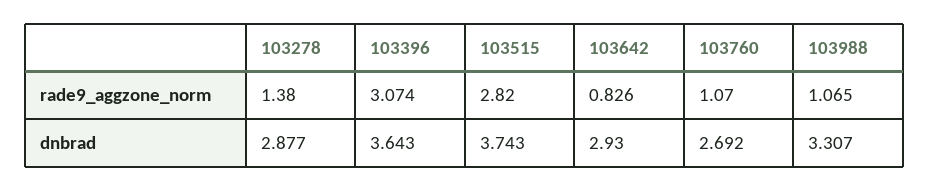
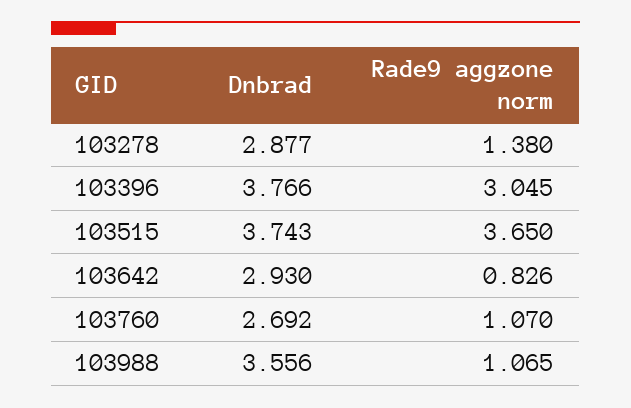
  {
    "103278": {
      "rade9_aggzone_norm": 1.38,
      "dnbrad": 2.877
    },
    "103396": {
-     "rade9_aggzone_norm": 3.074,
+     "rade9_aggzone_norm": 3.045,
-     "dnbrad": 3.643
+     "dnbrad": 3.766
    },
    "103515": {
-     "rade9_aggzone_norm": 2.82,
+     "rade9_aggzone_norm": 3.65,
      "dnbrad": 3.743
    },
    "103642": {
      "rade9_aggzone_norm": 0.826,
      "dnbrad": 2.93
    },
    "103760": {
      "rade9_aggzone_norm": 1.07,
      "dnbrad": 2.692
    },
    "103988": {
      "rade9_aggzone_norm": 1.065,
-     "dnbrad": 3.307
+     "dnbrad": 3.556
    }
  }

